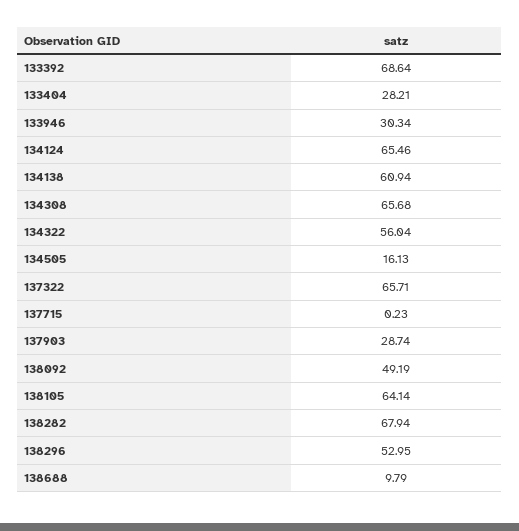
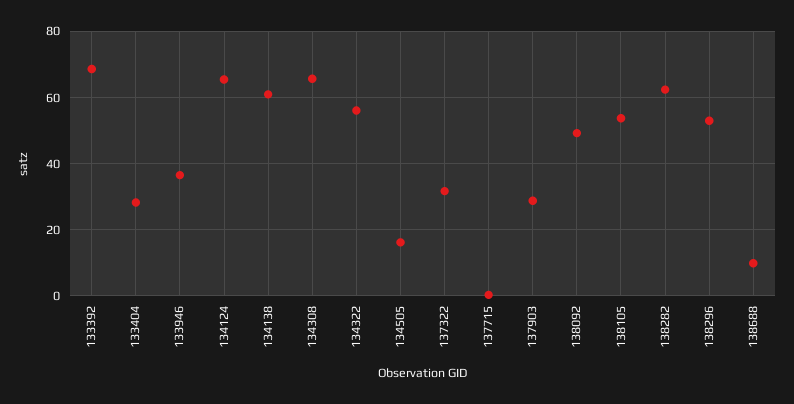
  {
    "133392": 68.64,
    "133404": 28.21,
-   "133946": 30.34,
+   "133946": 36,
    "134124": 65.46,
    "134138": 60.94,
    "134308": 65.68,
    "134322": 56.04,
    "134505": 16.13,
-   "137322": 65.71,
+   "137322": 32,
    "137715": 0.23,
    "137903": 28.74,
    "138092": 49.19,
-   "138105": 64.14,
+   "138105": 54,
-   "138282": 67.94,
+   "138282": 62,
    "138296": 52.95,
    "138688": 9.79
  }

